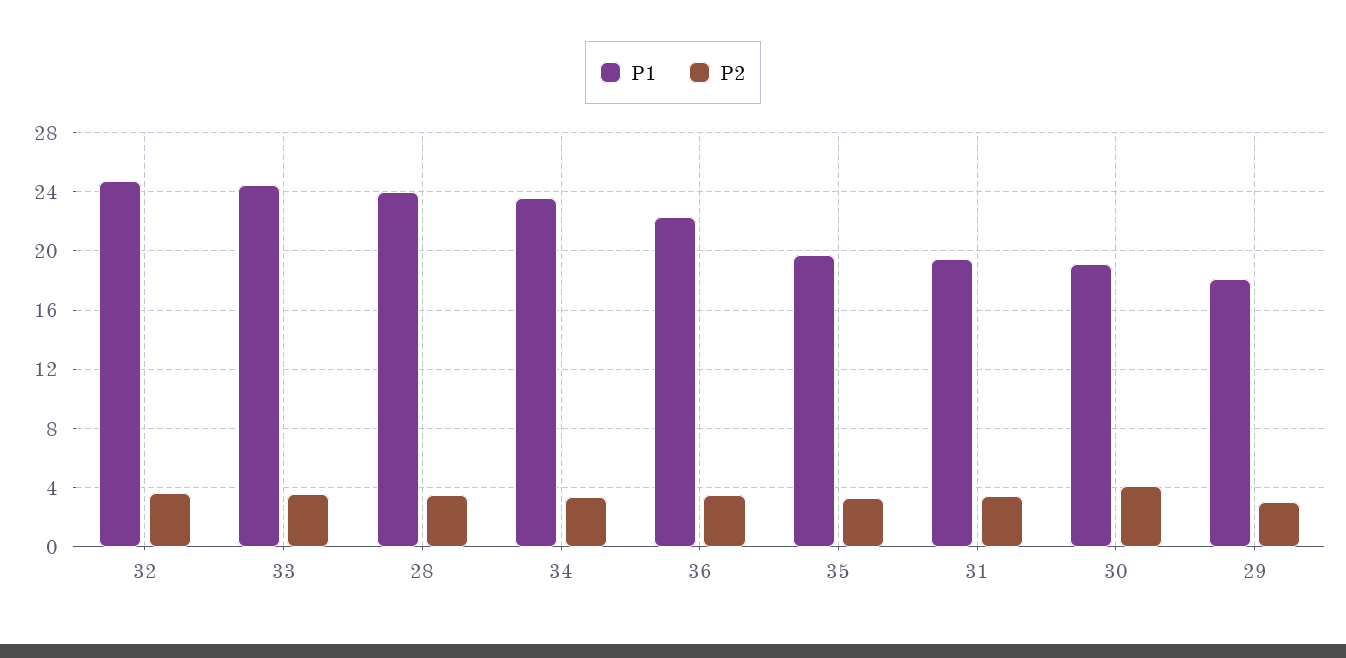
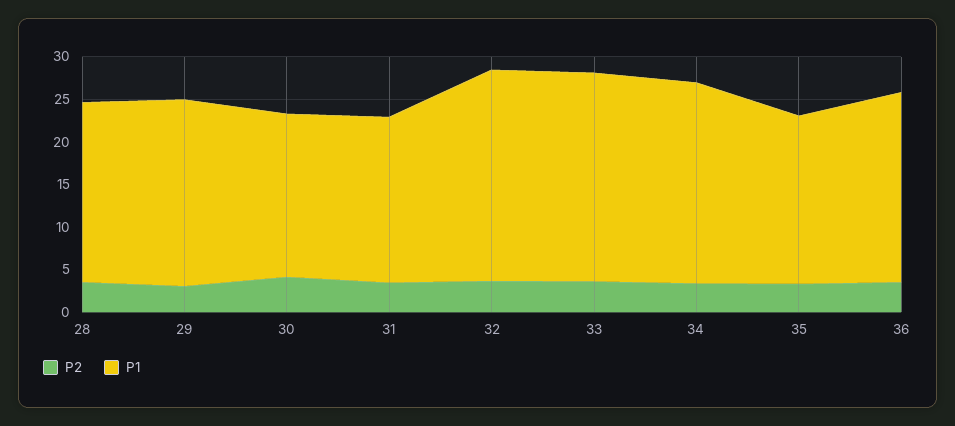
  {
    "P1": {
      "32": 25,
      "33": 24.5,
-     "28": 24,
+     "28": 21,
      "34": 23.5,
      "36": 22.5,
      "35": 19.5,
      "31": 19.5,
      "30": 19,
-     "29": 18
+     "29": 22
    },
    "P2": {
      "32": 3.5,
      "33": 3.5,
      "28": 3.5,
      "34": 3.5,
      "36": 3.5,
      "35": 3.5,
      "31": 3.5,
      "30": 4,
      "29": 3
    }
  }

